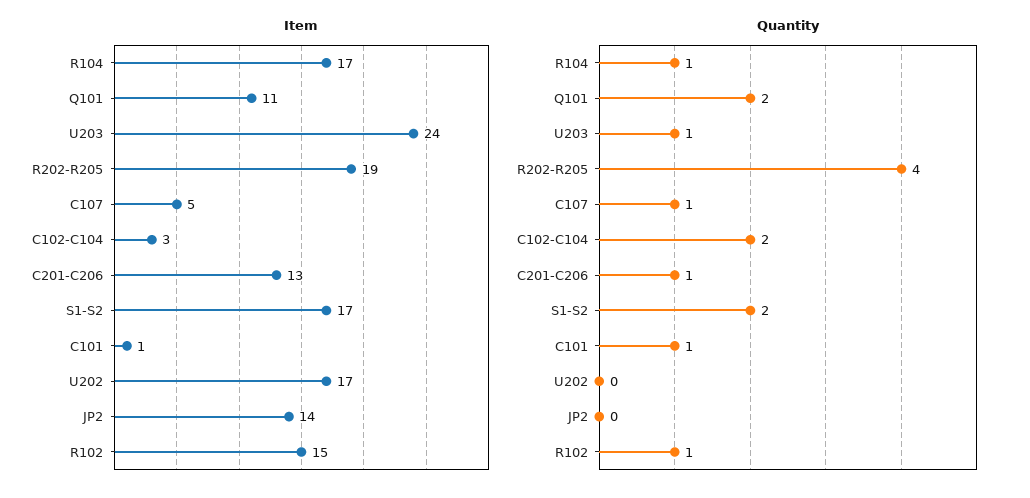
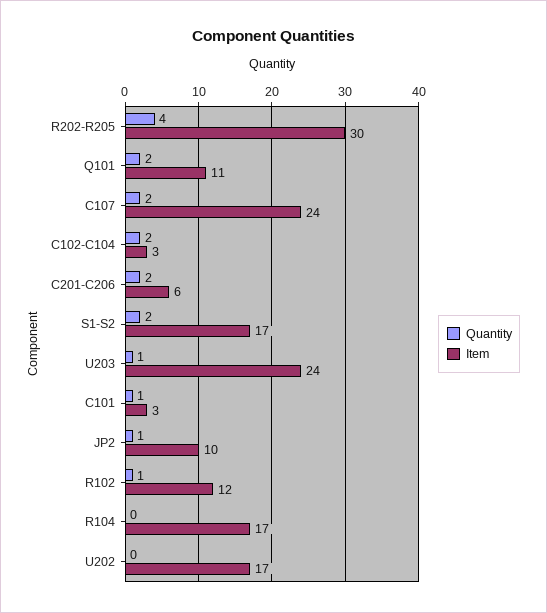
  {
    "Item": {
      "R104": 17,
      "Q101": 11,
      "U203": 24,
-     "R202-R205": 19,
+     "R202-R205": 30,
-     "C107": 5,
+     "C107": 24,
      "C102-C104": 3,
-     "C201-C206": 13,
+     "C201-C206": 6,
      "S1-S2": 17,
-     "C101": 1,
+     "C101": 3,
      "U202": 17,
-     "JP2": 14,
+     "JP2": 10,
-     "R102": 15
+     "R102": 12
    },
    "Quantity": {
-     "R104": 1,
+     "R104": 0,
      "Q101": 2,
      "U203": 1,
      "R202-R205": 4,
-     "C107": 1,
+     "C107": 2,
      "C102-C104": 2,
-     "C201-C206": 1,
+     "C201-C206": 2,
      "S1-S2": 2,
      "C101": 1,
      "U202": 0,
-     "JP2": 0,
+     "JP2": 1,
      "R102": 1
    }
  }

